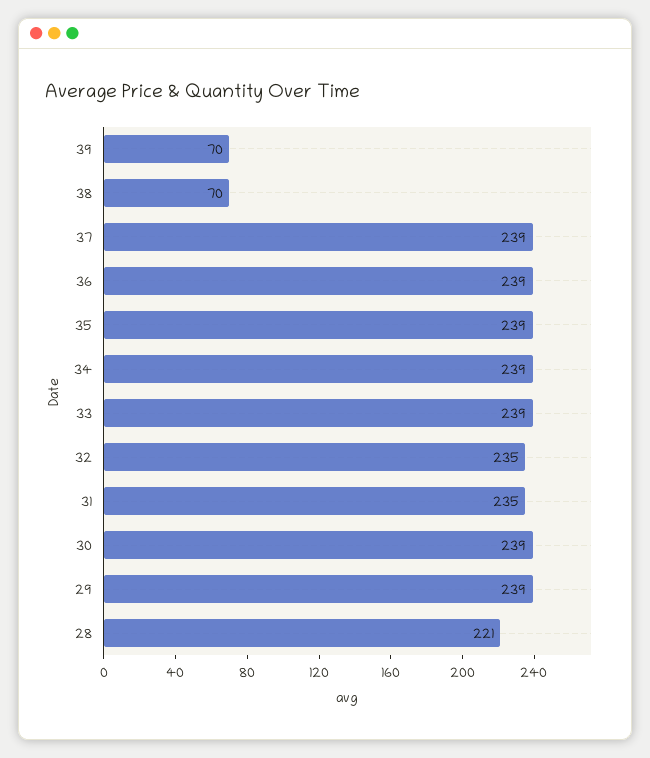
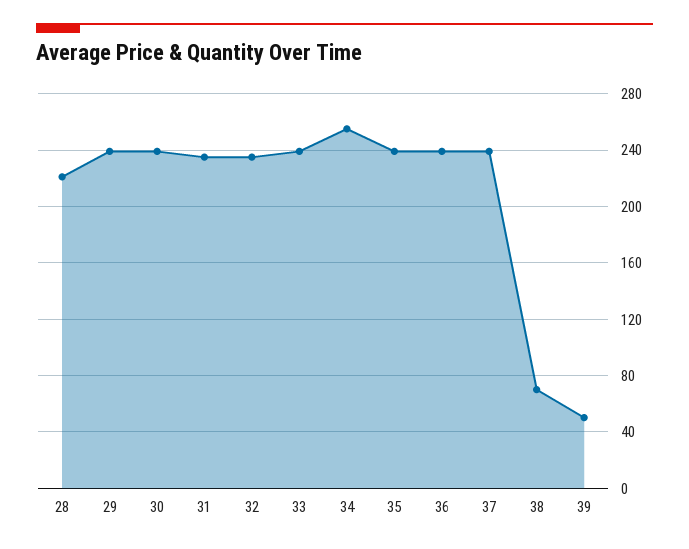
  {
-   "39": 70,
+   "39": 50,
    "38": 70,
    "37": 239,
    "36": 239,
    "35": 239,
-   "34": 239,
+   "34": 255,
    "33": 239,
    "32": 235,
    "31": 235,
    "30": 239,
    "29": 239,
    "28": 221
  }

